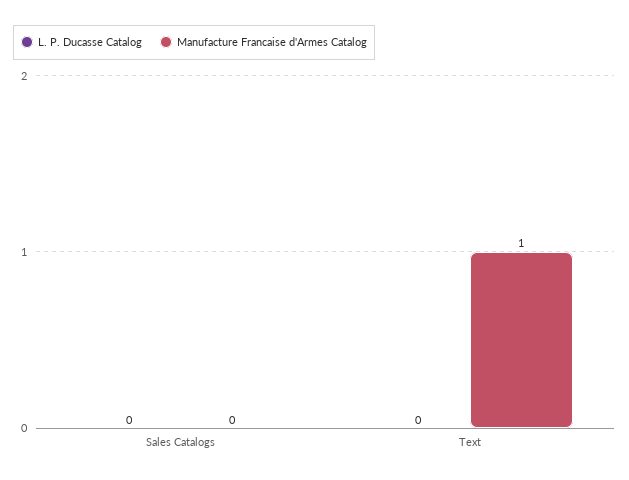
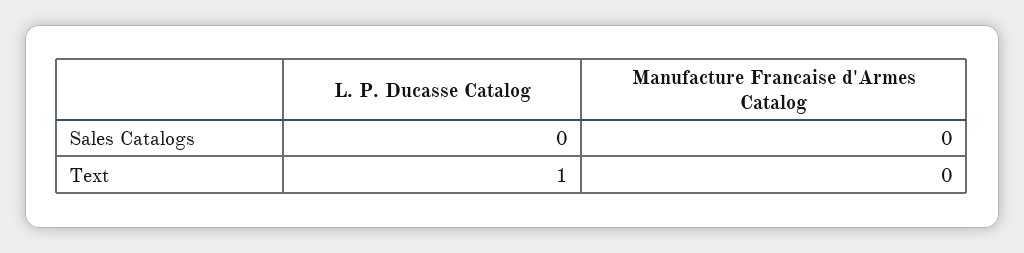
  {
    "L. P. Ducasse Catalog": {
      "Sales Catalogs": 0,
-     "Text": 0
+     "Text": 1
    },
    "Manufacture Francaise d'Armes Catalog": {
      "Sales Catalogs": 0,
-     "Text": 1
+     "Text": 0
    }
  }

